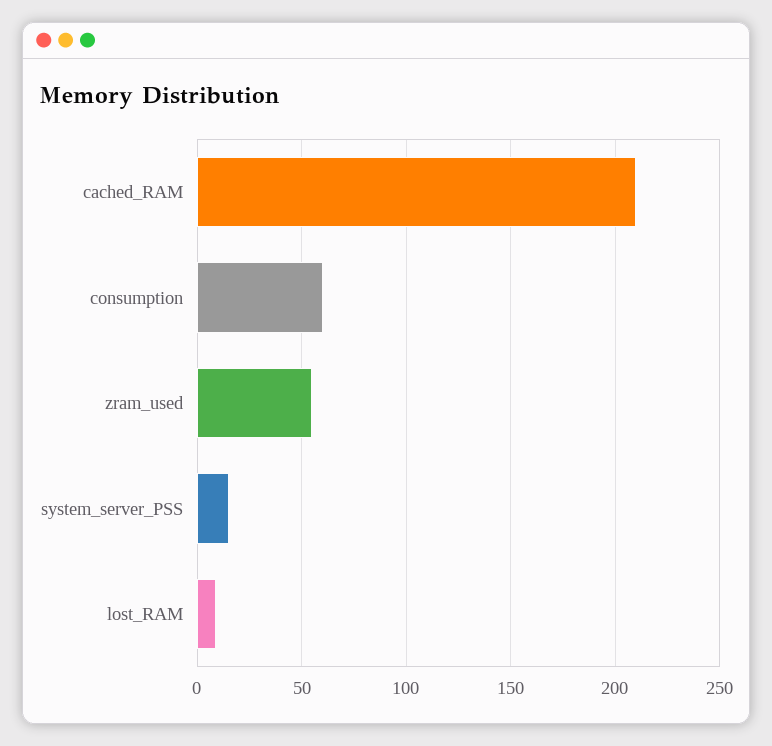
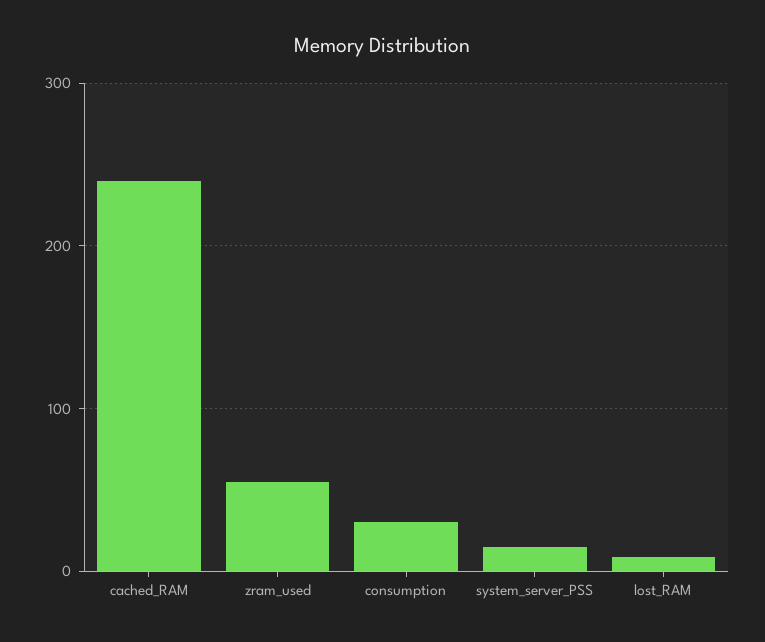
  {
-   "cached_RAM": 210,
+   "cached_RAM": 240,
-   "consumption": 60,
+   "consumption": 30,
    "zram_used": 55,
    "system_server_PSS": 15,
    "lost_RAM": 10
  }

